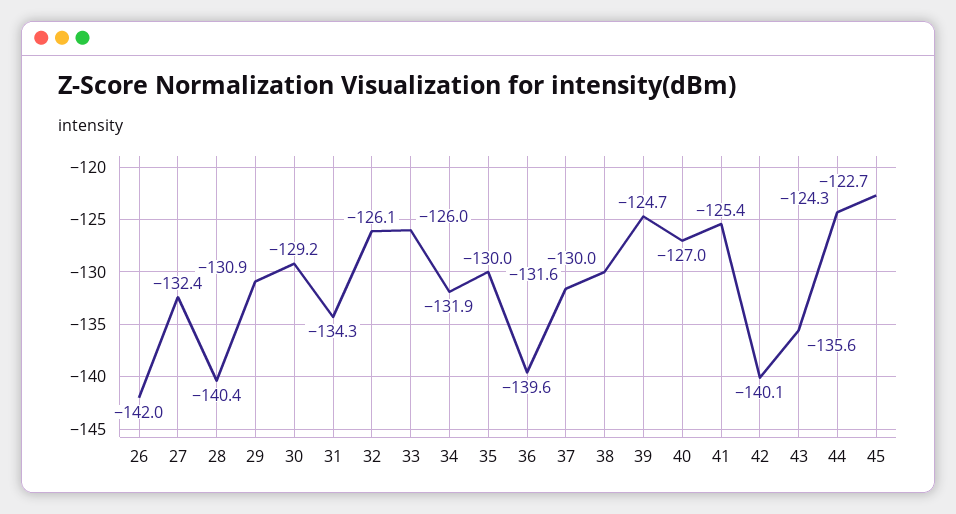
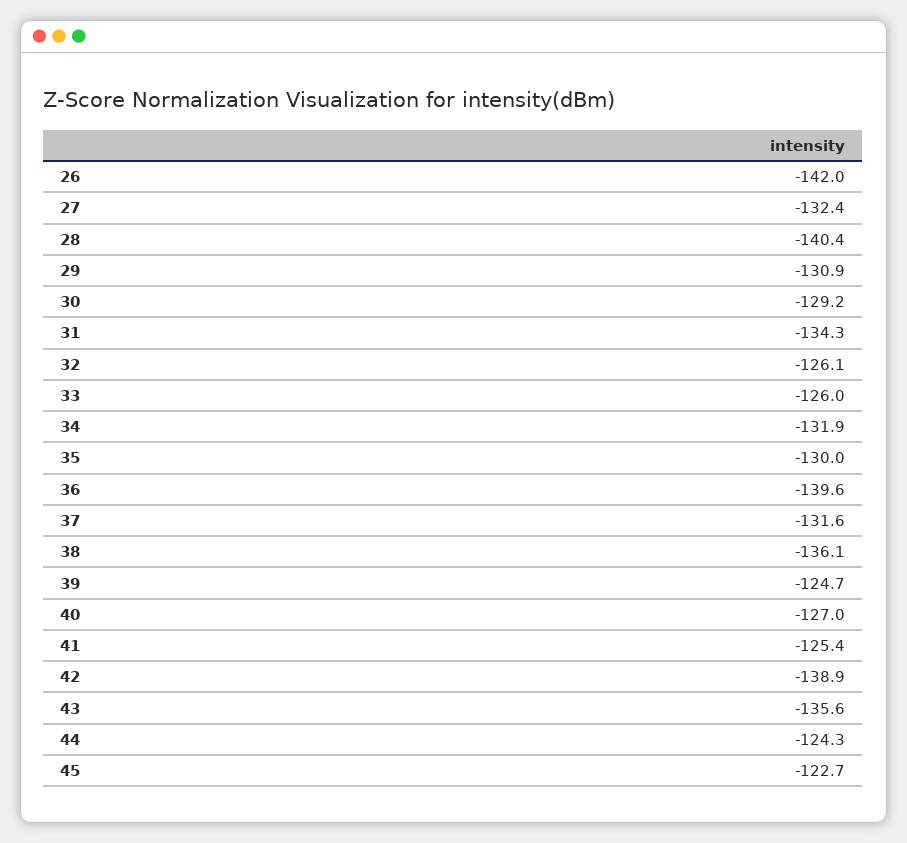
  {
    "26": -142,
    "27": -132.4,
    "28": -140.4,
    "29": -130.9,
    "30": -129.2,
    "31": -134.3,
    "32": -126.1,
    "33": -126,
    "34": -131.9,
    "35": -130,
    "36": -139.6,
    "37": -131.6,
-   "38": -130,
+   "38": -136.1,
    "39": -124.7,
    "40": -127,
    "41": -125.4,
-   "42": -140.1,
+   "42": -138.9,
    "43": -135.6,
    "44": -124.3,
    "45": -122.7
  }

